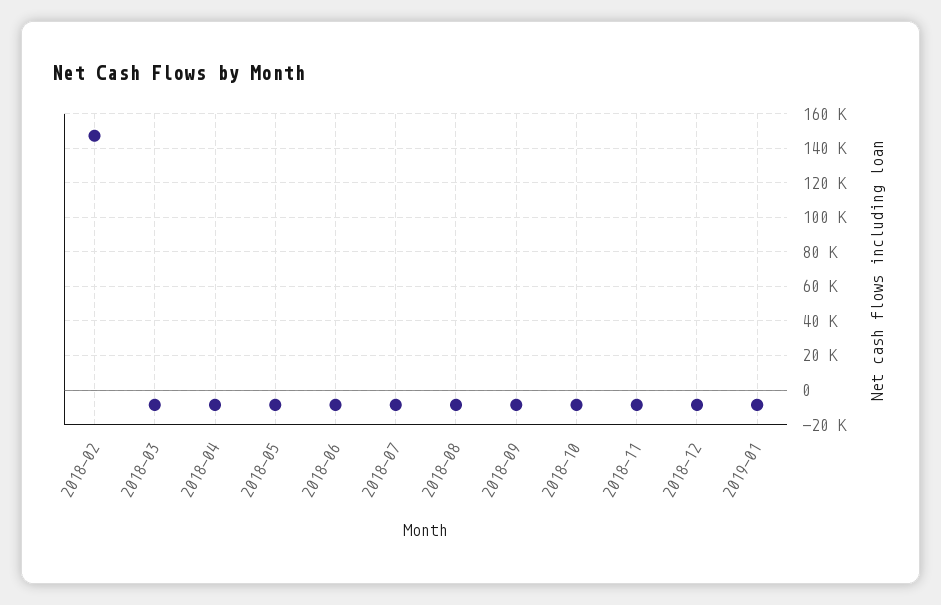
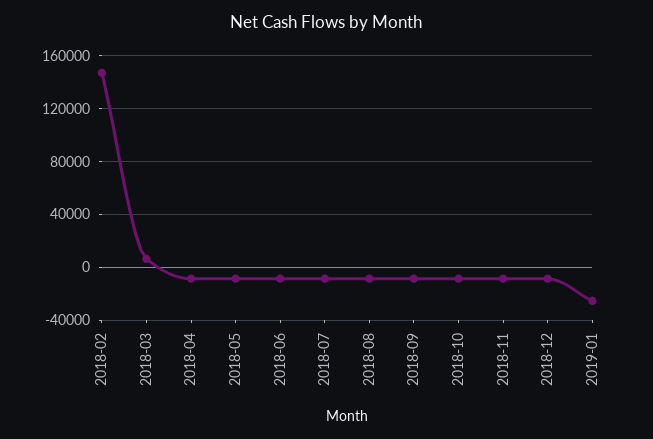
  {
    "2018-02": 145000,
-   "2018-03": -10000,
+   "2018-03": 5000,
    "2018-04": -10000,
    "2018-05": -10000,
    "2018-06": -10000,
    "2018-07": -10000,
    "2018-08": -10000,
    "2018-09": -10000,
    "2018-10": -10000,
    "2018-11": -10000,
    "2018-12": -10000,
-   "2019-01": -10000
+   "2019-01": -25000
  }

